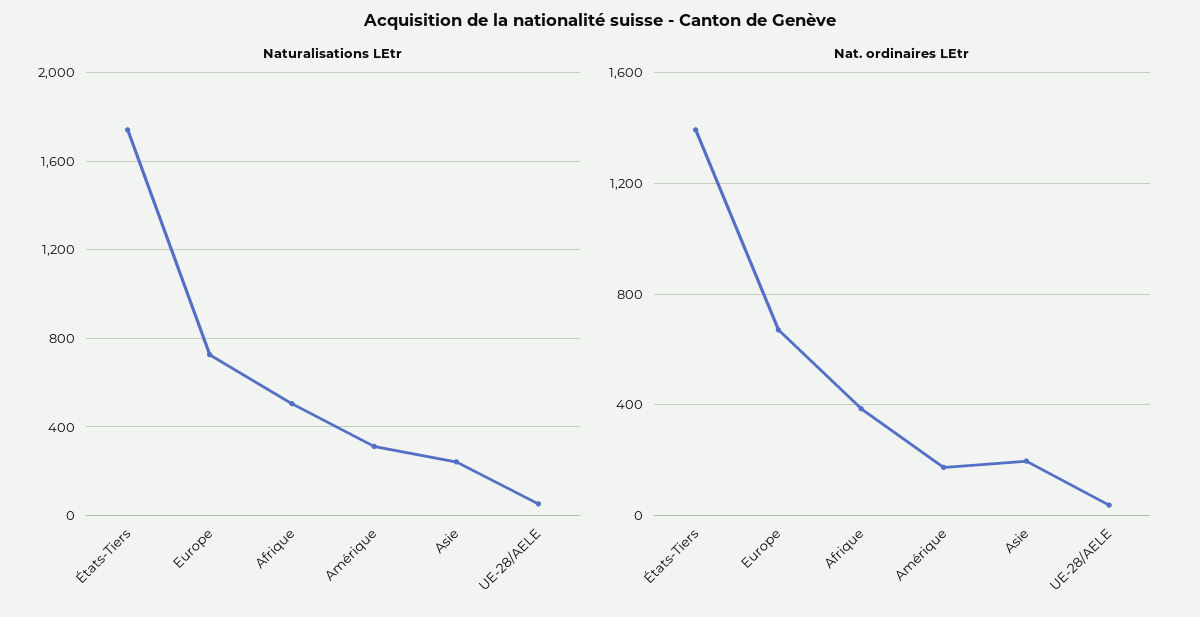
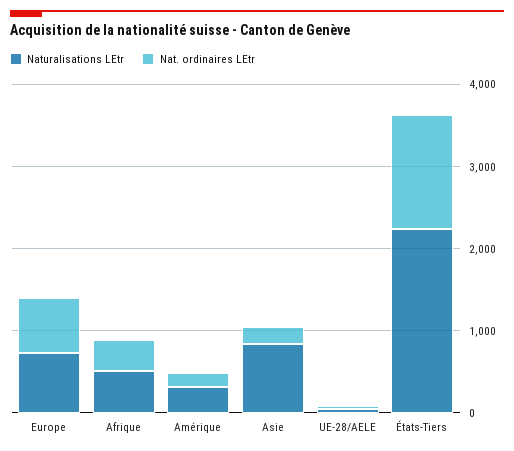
  {
    "Naturalisations LEtr": {
-     "États-Tiers": 1750,
+     "États-Tiers": 2200,
      "Europe": 750,
      "Afrique": 500,
      "Amérique": 300,
-     "Asie": 250,
+     "Asie": 800,
      "UE-28/AELE": 50
    },
    "Nat. ordinaires LEtr": {
      "États-Tiers": 1400,
      "Europe": 650,
      "Afrique": 400,
      "Amérique": 150,
      "Asie": 200,
      "UE-28/AELE": 50
    }
  }

